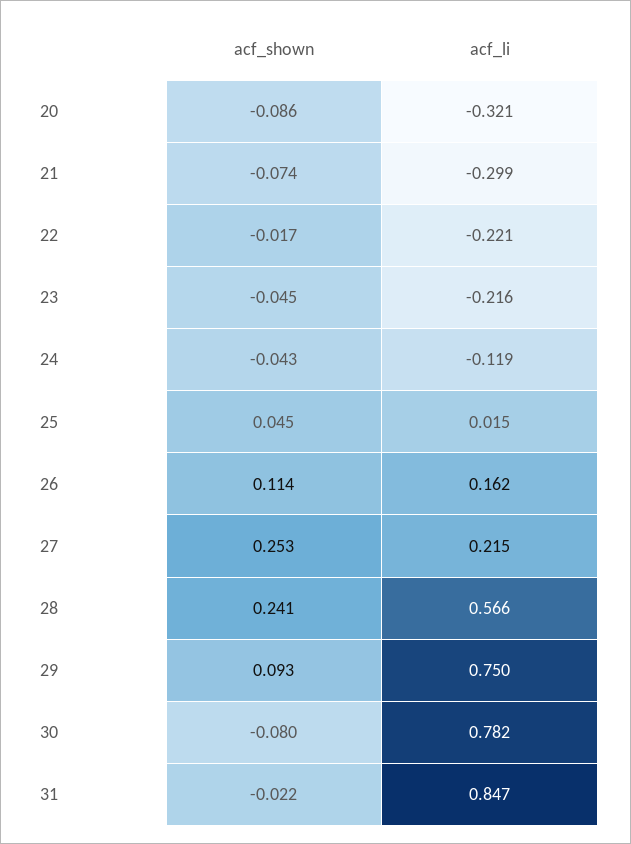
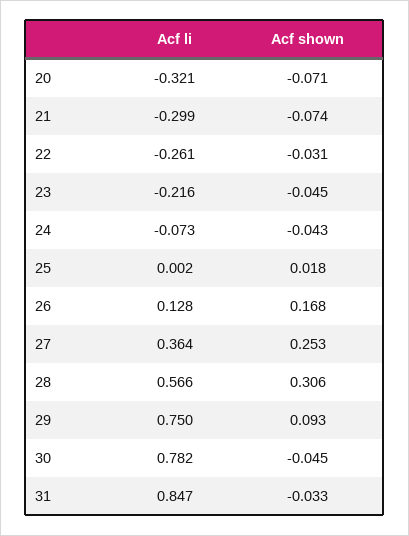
  {
    "acf_shown": {
-     "20": -0.086,
+     "20": -0.071,
      "21": -0.074,
-     "22": -0.017,
+     "22": -0.031,
      "23": -0.045,
      "24": -0.043,
-     "25": 0.045,
+     "25": 0.018,
-     "26": 0.114,
+     "26": 0.168,
      "27": 0.253,
-     "28": 0.241,
+     "28": 0.306,
      "29": 0.093,
-     "30": -0.08,
+     "30": -0.045,
-     "31": -0.022
+     "31": -0.033
    },
    "acf_li": {
      "20": -0.321,
      "21": -0.299,
-     "22": -0.221,
+     "22": -0.261,
      "23": -0.216,
-     "24": -0.119,
+     "24": -0.073,
-     "25": 0.015,
+     "25": 0.002,
-     "26": 0.162,
+     "26": 0.128,
-     "27": 0.215,
+     "27": 0.364,
      "28": 0.566,
      "29": 0.75,
      "30": 0.782,
      "31": 0.847
    }
  }

